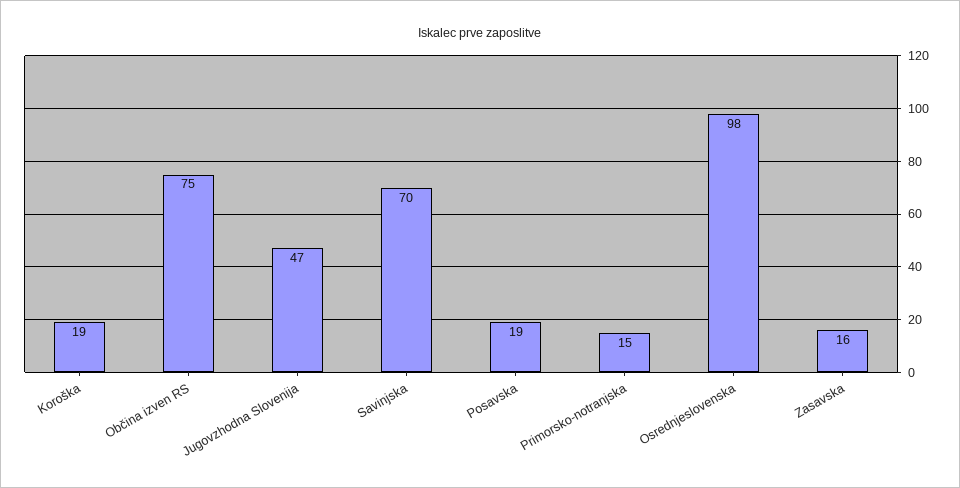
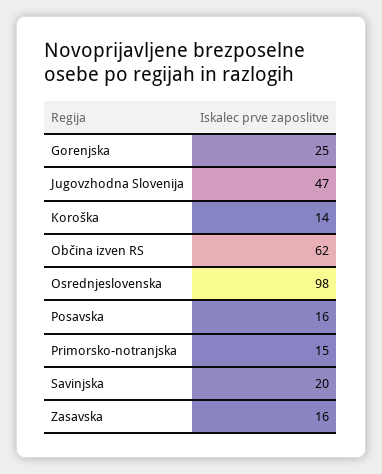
  {
-   "Koroška": 19,
+   "Koroška": 14,
-   "Občina izven RS": 75,
+   "Občina izven RS": 62,
    "Jugovzhodna Slovenija": 47,
-   "Savinjska": 70,
+   "Savinjska": 20,
-   "Posavska": 19,
+   "Posavska": 16,
    "Primorsko-notranjska": 15,
    "Osrednjeslovenska": 98,
-   "Zasavska": 16
+   "Zasavska": 16,
+   "Gorenjska": 25
  }

